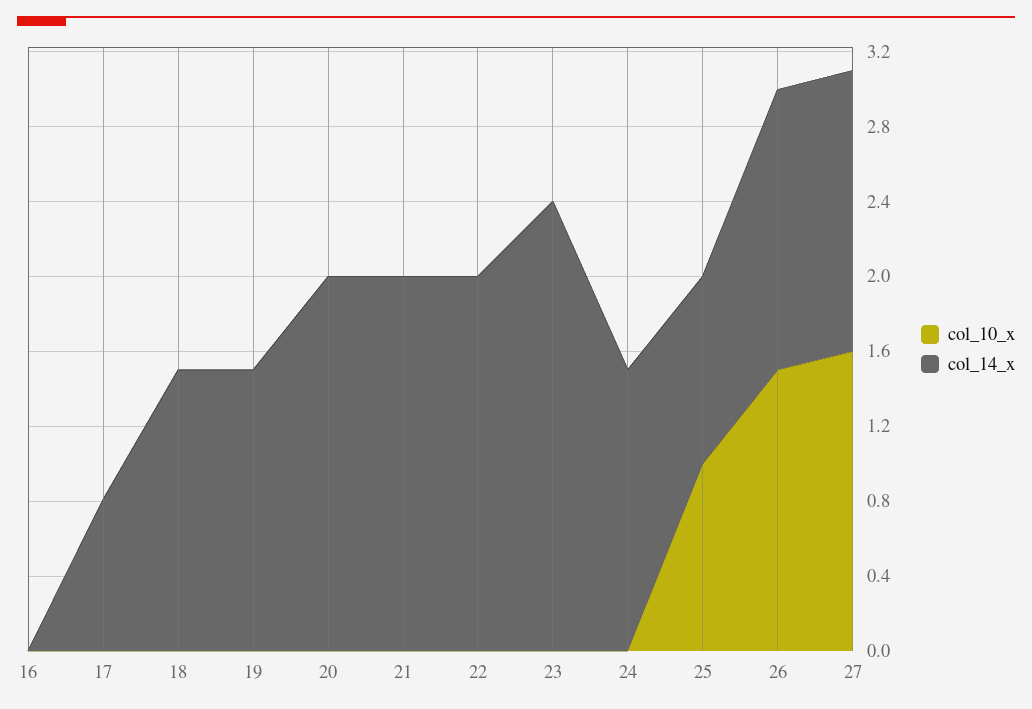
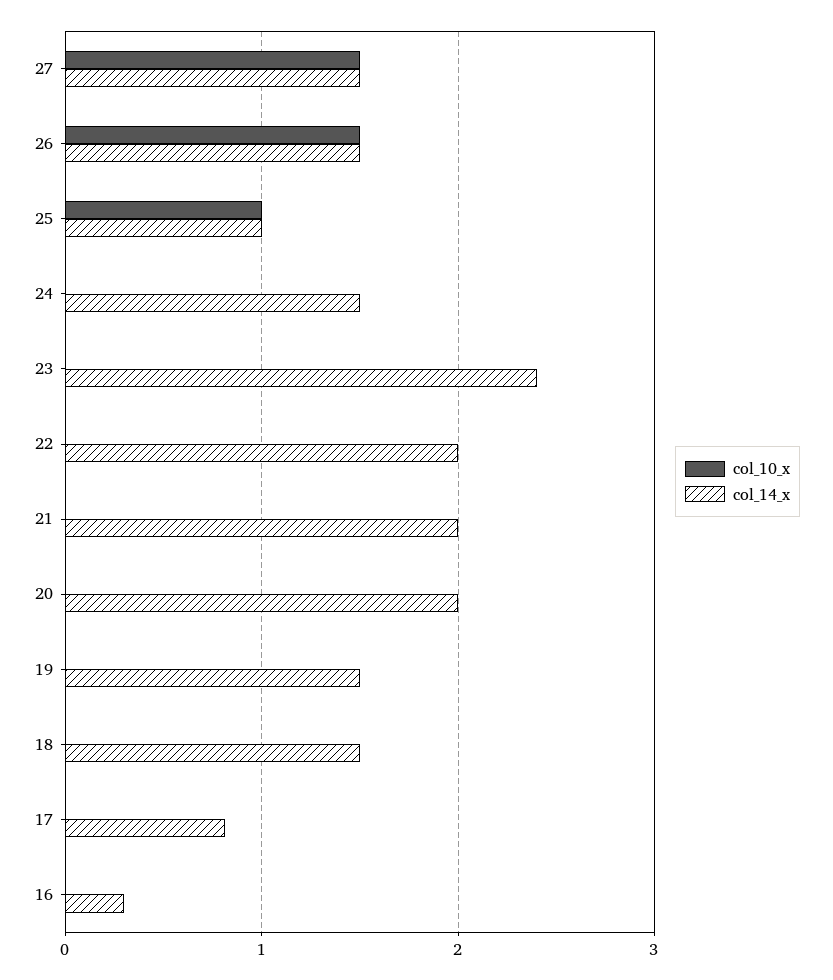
  {
    "col_10_x": {
      "16": 0,
      "17": 0,
      "18": 0,
      "19": 0,
      "20": 0,
      "21": 0,
      "22": 0,
      "23": 0,
      "24": 0,
      "25": 1,
      "26": 1.5,
-     "27": 1.6
+     "27": 1.5
    },
    "col_14_x": {
-     "16": 0,
+     "16": 0.3,
      "17": 0.8,
      "18": 1.5,
      "19": 1.5,
      "20": 2,
      "21": 2,
      "22": 2,
      "23": 2.4,
      "24": 1.5,
      "25": 1,
      "26": 1.5,
      "27": 1.5
    }
  }

